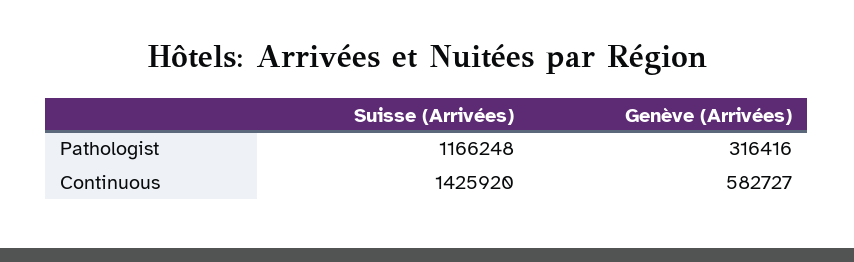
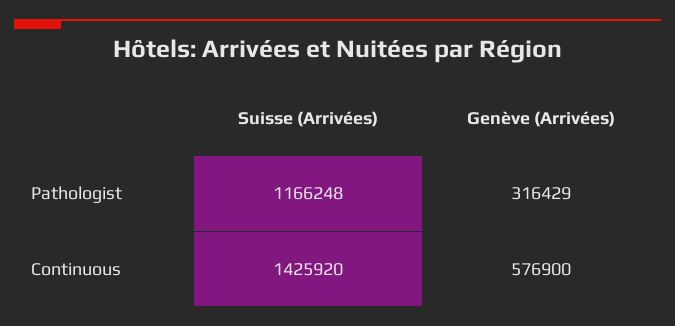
  {
    "Suisse (Arrivées)": {
      "Pathologist": 1166248,
      "Continuous": 1425920
    },
    "Genève (Arrivées)": {
-     "Pathologist": 316416,
+     "Pathologist": 316429,
-     "Continuous": 582727
+     "Continuous": 576900
    }
  }

